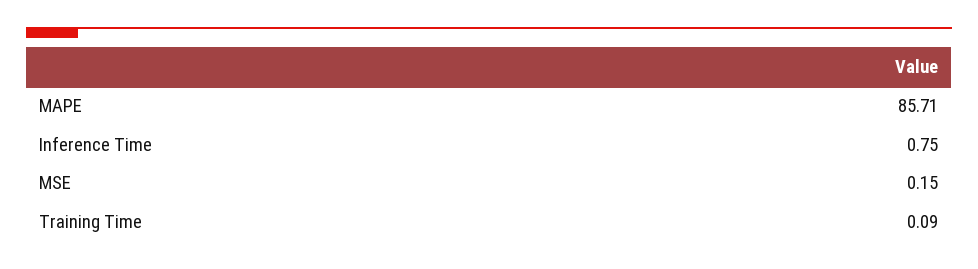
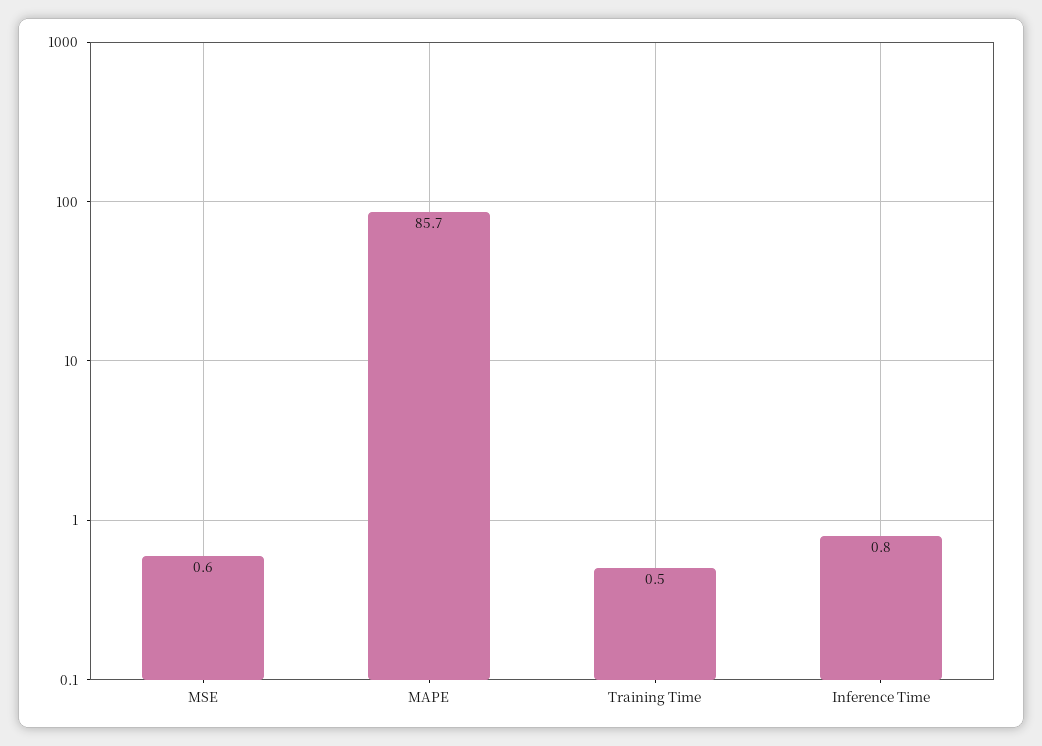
  {
    "MAPE": 85.71,
    "Inference Time": 0.75,
-   "MSE": 0.15,
+   "MSE": 0.6,
-   "Training Time": 0.09
+   "Training Time": 0.5
  }

